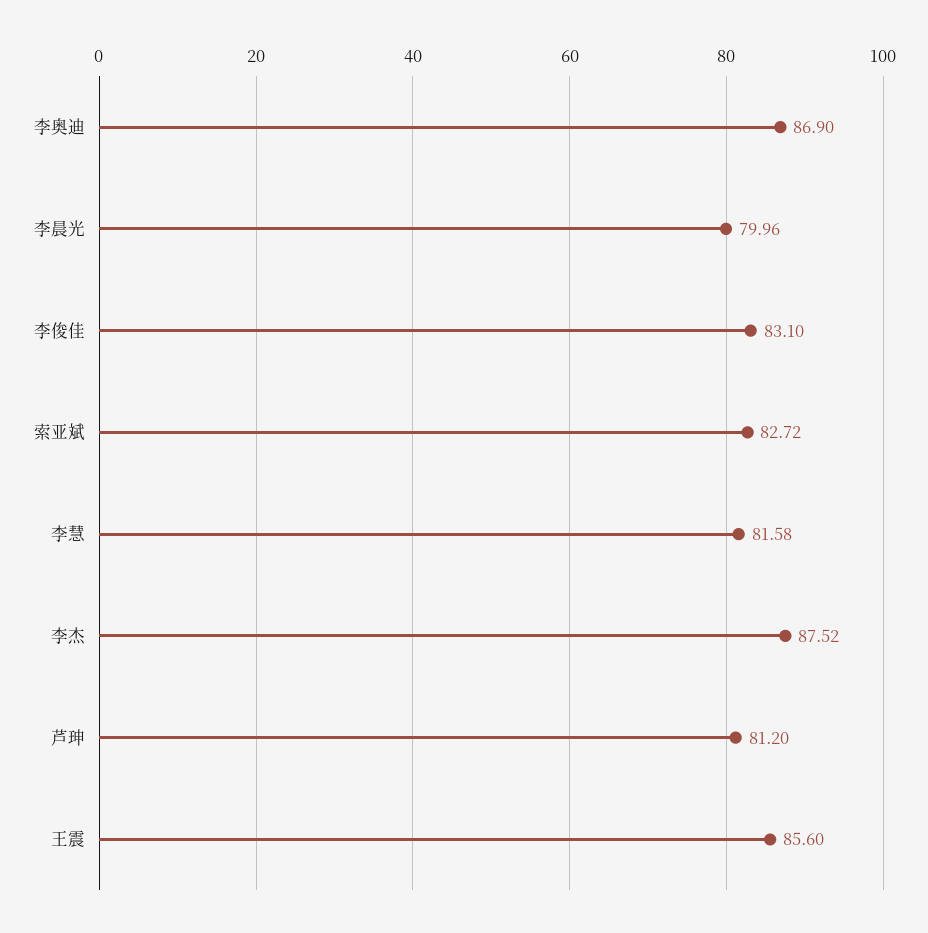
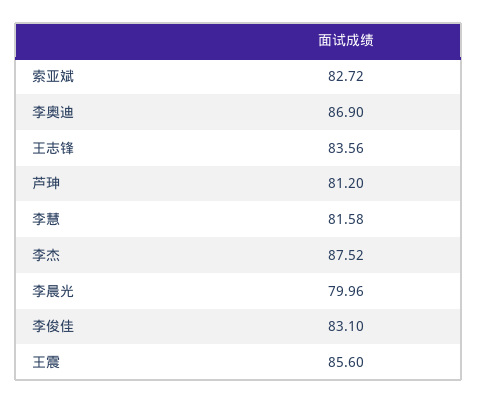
  {
    "李奥迪": 86.9,
    "李晨光": 79.96,
    "李俊佳": 83.1,
    "索亚斌": 82.72,
    "李慧": 81.58,
    "李杰": 87.52,
    "芦珅": 81.2,
-   "王震": 85.6
+   "王震": 85.6,
+   "王志锋": 83.56
  }

